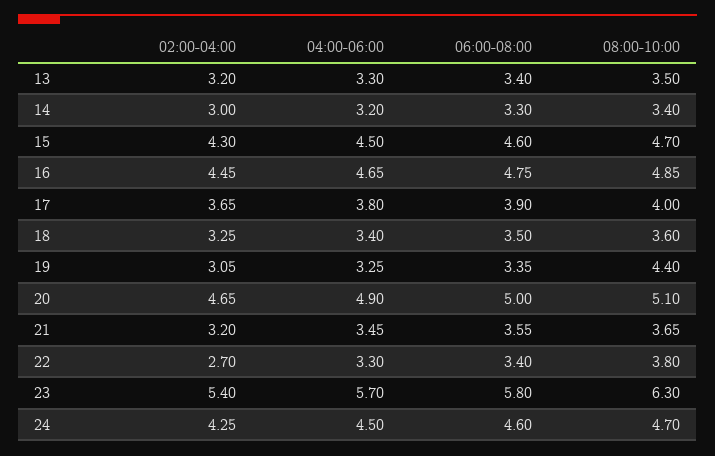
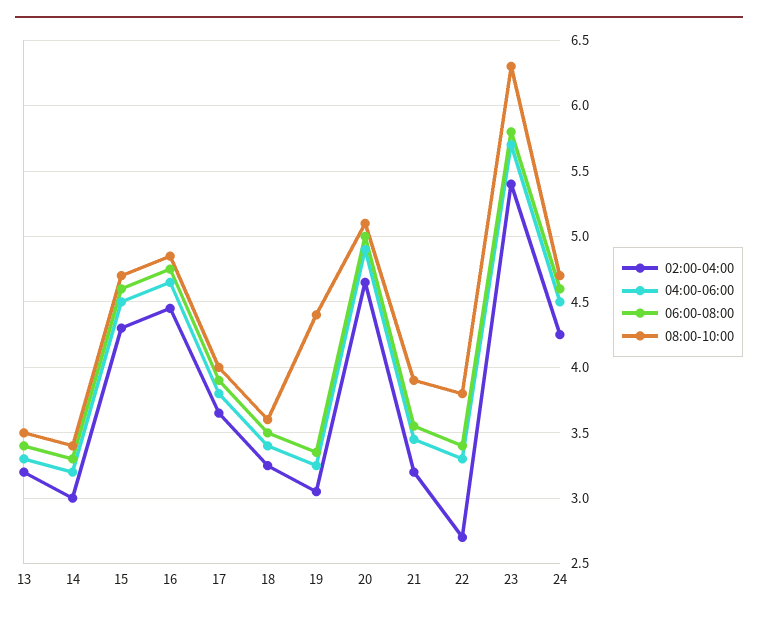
  {
    "02:00-04:00": {
      "13": 3.2,
      "14": 3,
      "15": 4.3,
      "16": 4.45,
      "17": 3.65,
      "18": 3.25,
      "19": 3.05,
      "20": 4.65,
      "21": 3.2,
      "22": 2.7,
      "23": 5.4,
      "24": 4.25
    },
    "04:00-06:00": {
      "13": 3.3,
      "14": 3.2,
      "15": 4.5,
      "16": 4.65,
      "17": 3.8,
      "18": 3.4,
      "19": 3.25,
      "20": 4.9,
      "21": 3.45,
      "22": 3.3,
      "23": 5.7,
      "24": 4.5
    },
    "06:00-08:00": {
      "13": 3.4,
      "14": 3.3,
      "15": 4.6,
      "16": 4.75,
      "17": 3.9,
      "18": 3.5,
      "19": 3.35,
      "20": 5,
      "21": 3.55,
      "22": 3.4,
      "23": 5.8,
      "24": 4.6
    },
    "08:00-10:00": {
      "13": 3.5,
      "14": 3.4,
      "15": 4.7,
      "16": 4.85,
      "17": 4,
      "18": 3.6,
      "19": 4.4,
      "20": 5.1,
-     "21": 3.65,
+     "21": 3.9,
      "22": 3.8,
      "23": 6.3,
      "24": 4.7
    }
  }

